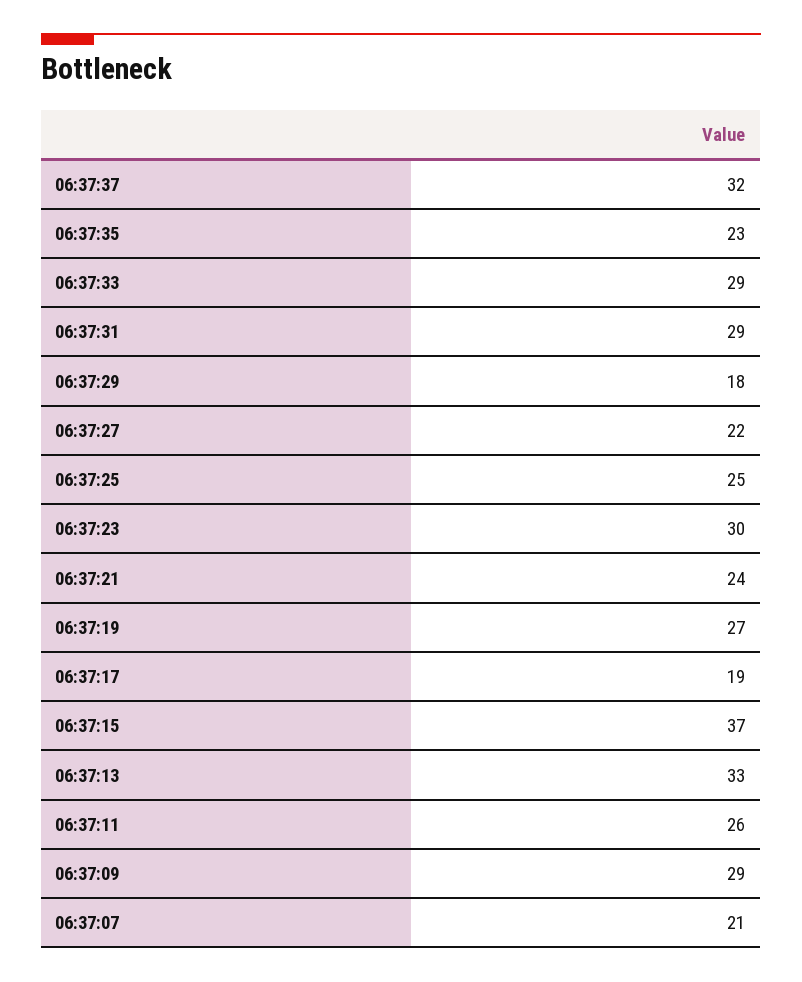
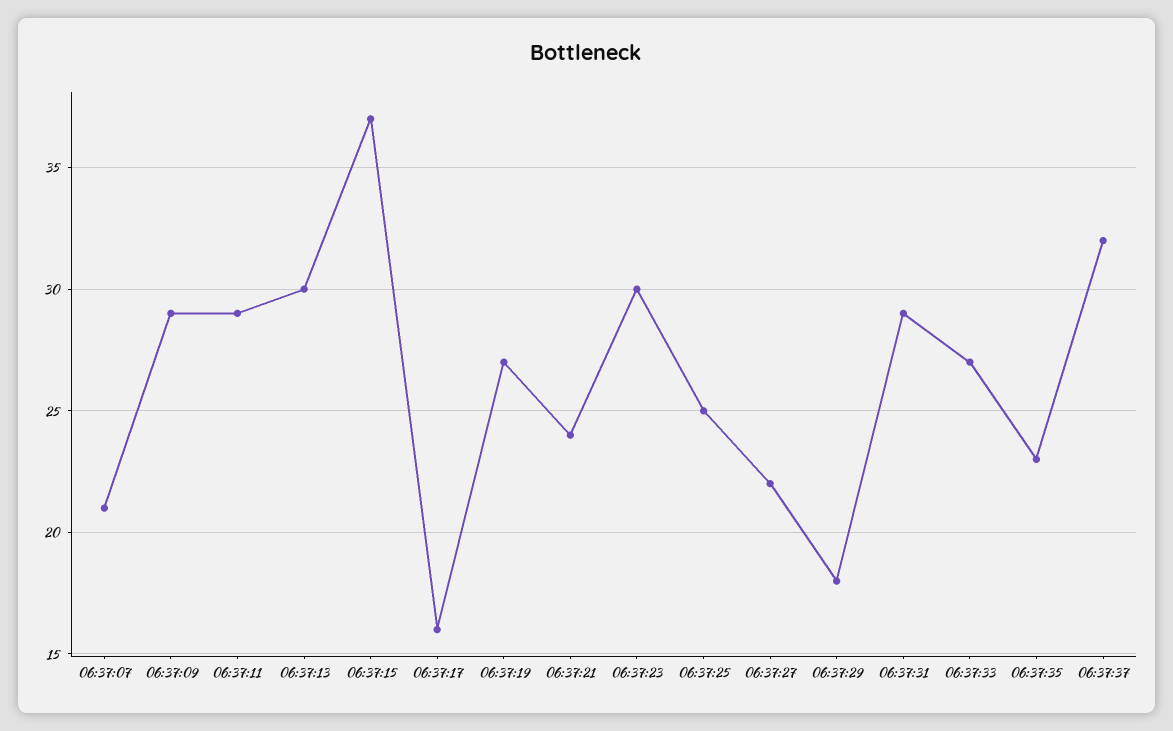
  {
    "06:37:37": 32,
    "06:37:35": 23,
-   "06:37:33": 29,
+   "06:37:33": 27,
    "06:37:31": 29,
    "06:37:29": 18,
    "06:37:27": 22,
    "06:37:25": 25,
    "06:37:23": 30,
    "06:37:21": 24,
    "06:37:19": 27,
-   "06:37:17": 19,
+   "06:37:17": 16,
    "06:37:15": 37,
-   "06:37:13": 33,
+   "06:37:13": 30,
-   "06:37:11": 26,
+   "06:37:11": 29,
    "06:37:09": 29,
    "06:37:07": 21
  }

